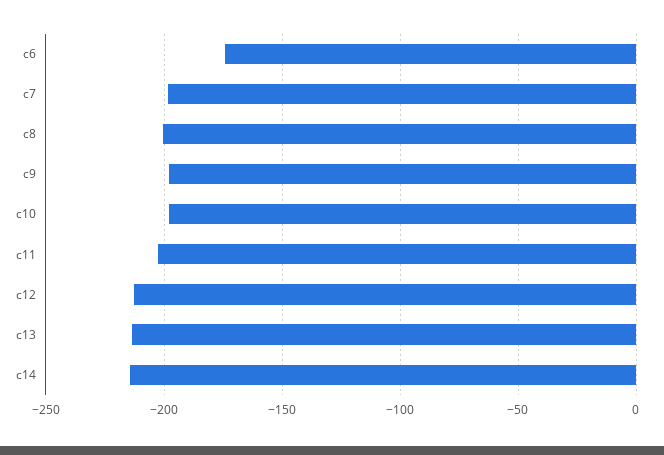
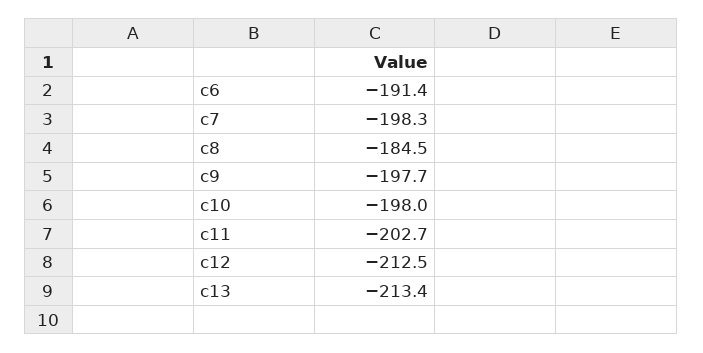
  {
-   "c6": -175,
+   "c6": -191.4,
    "c7": -198.3,
-   "c8": -200,
+   "c8": -184.5,
    "c9": -197.7,
    "c10": -198,
    "c11": -202.7,
    "c12": -212.5,
-   "c13": -213.4,
+   "c13": -213.4
-   "c14": -215
  }

